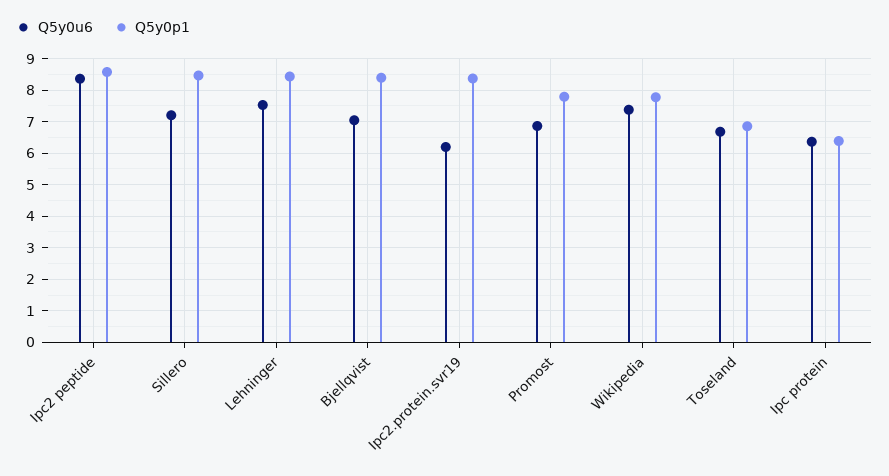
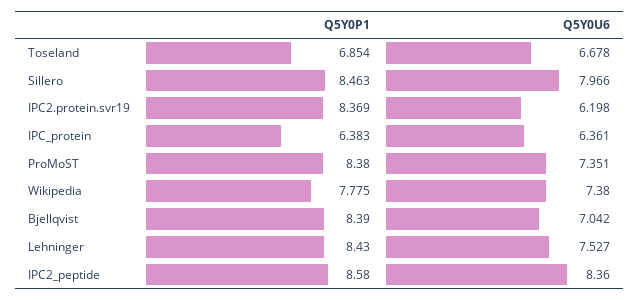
  {
    "Q5y0u6": {
      "Ipc2 peptide": 8.36,
-     "Sillero": 7.2,
+     "Sillero": 7.966,
      "Lehninger": 7.527,
      "Bjellqvist": 7.042,
      "Ipc2.protein.svr19": 6.198,
-     "Promost": 6.8,
+     "Promost": 7.351,
      "Wikipedia": 7.38,
      "Toseland": 6.678,
      "Ipc protein": 6.361
    },
    "Q5y0p1": {
      "Ipc2 peptide": 8.58,
      "Sillero": 8.463,
      "Lehninger": 8.43,
      "Bjellqvist": 8.39,
      "Ipc2.protein.svr19": 8.369,
-     "Promost": 7.8,
+     "Promost": 8.38,
      "Wikipedia": 7.775,
      "Toseland": 6.854,
      "Ipc protein": 6.383
    }
  }

